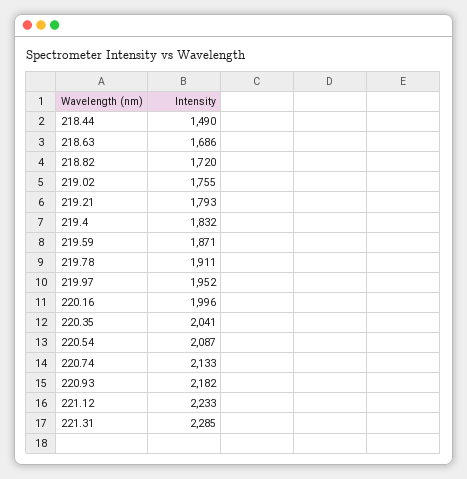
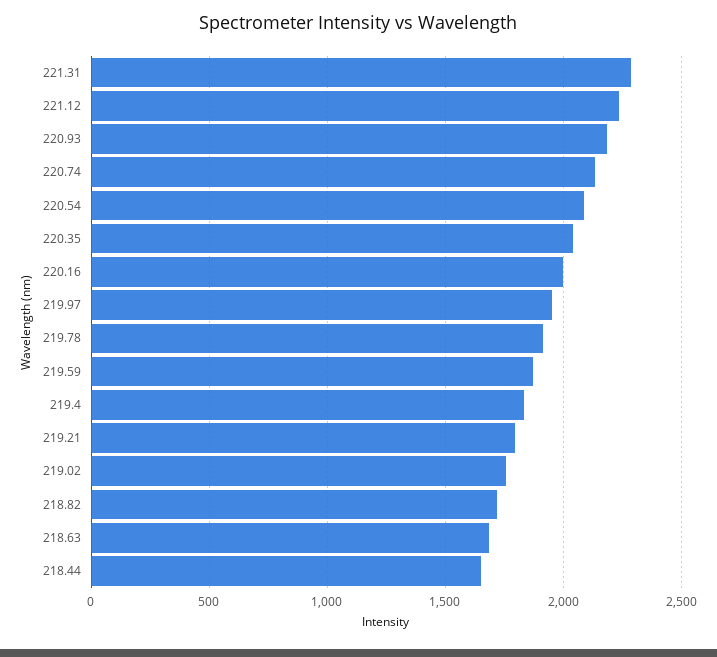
  {
-   "218.44": 1490,
+   "218.44": 1650,
    "218.63": 1686,
    "218.82": 1720,
    "219.02": 1755,
    "219.21": 1793,
    "219.4": 1832,
    "219.59": 1871,
    "219.78": 1911,
    "219.97": 1952,
    "220.16": 1996,
    "220.35": 2041,
    "220.54": 2087,
    "220.74": 2133,
    "220.93": 2182,
    "221.12": 2233,
    "221.31": 2285
  }

